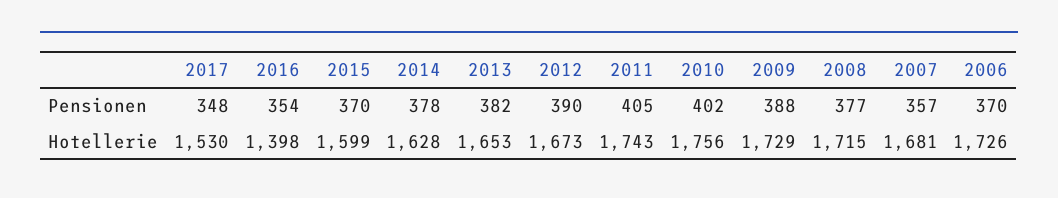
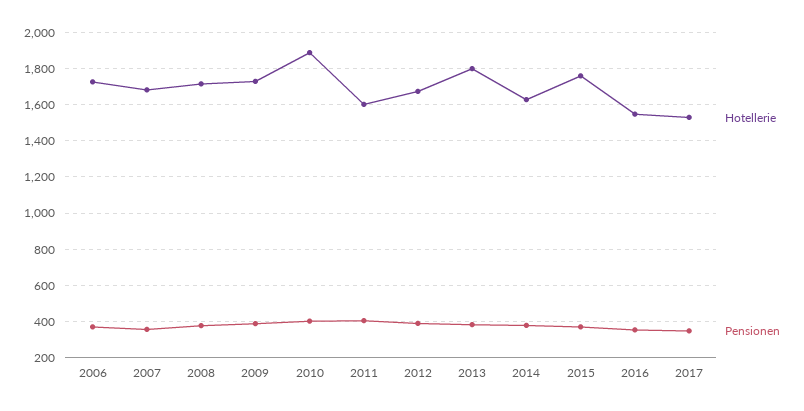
  {
    "Pensionen": {
      "2017": 348,
      "2016": 354,
      "2015": 370,
      "2014": 378,
      "2013": 382,
      "2012": 390,
      "2011": 405,
      "2010": 402,
      "2009": 388,
      "2008": 377,
      "2007": 357,
      "2006": 370
    },
    "Hotellerie": {
      "2017": 1530,
-     "2016": 1398,
+     "2016": 1550,
-     "2015": 1599,
+     "2015": 1750,
      "2014": 1628,
-     "2013": 1653,
+     "2013": 1800,
      "2012": 1673,
-     "2011": 1743,
+     "2011": 1600,
-     "2010": 1756,
+     "2010": 1900,
      "2009": 1729,
      "2008": 1715,
      "2007": 1681,
      "2006": 1726
    }
  }

